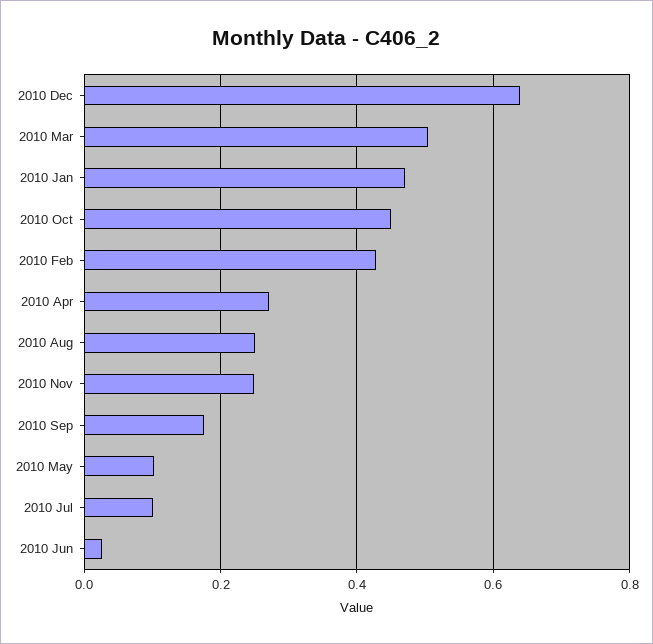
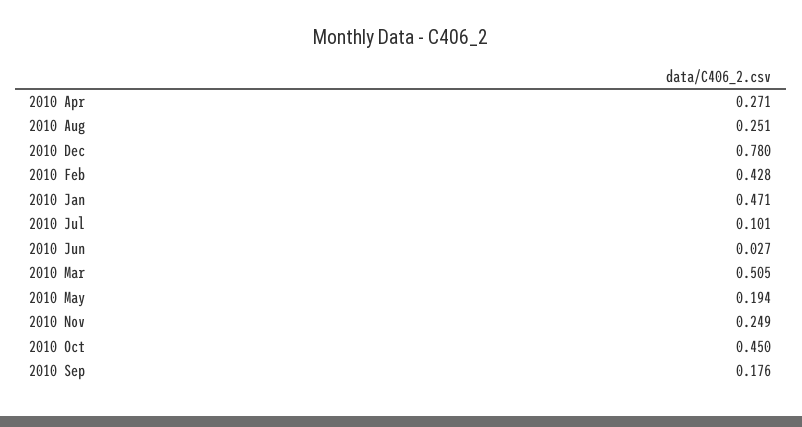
  {
-   "2010 Dec": 0.64,
+   "2010 Dec": 0.78,
    "2010 Mar": 0.505,
    "2010 Jan": 0.471,
    "2010 Oct": 0.45,
    "2010 Feb": 0.428,
    "2010 Apr": 0.271,
    "2010 Aug": 0.251,
    "2010 Nov": 0.249,
    "2010 Sep": 0.176,
-   "2010 May": 0.1,
+   "2010 May": 0.194,
    "2010 Jul": 0.101,
    "2010 Jun": 0.027
  }

